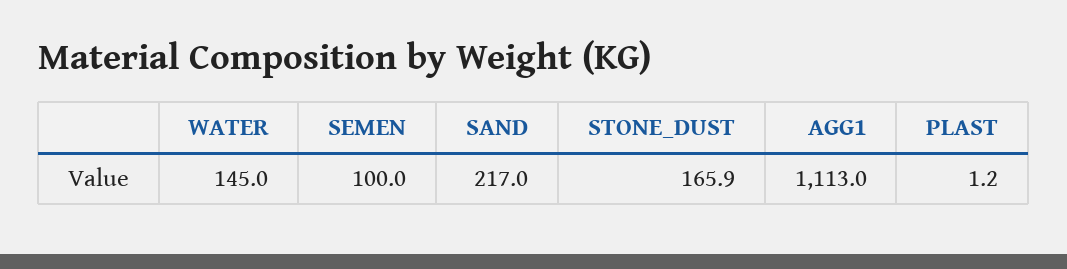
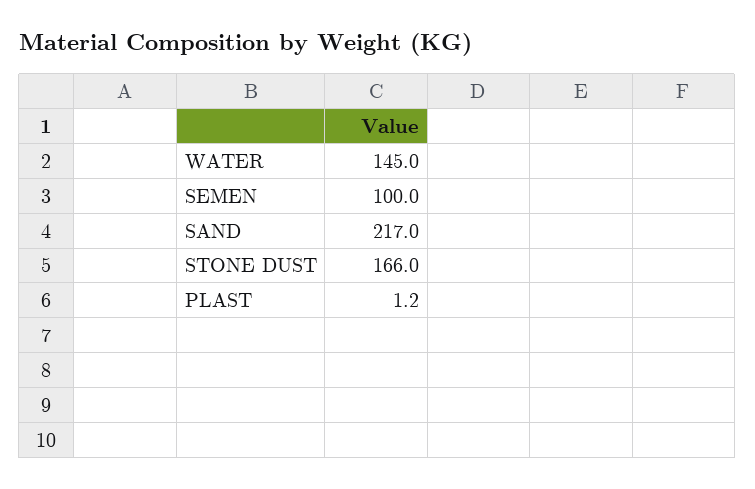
  {
    "WATER": 145,
    "SEMEN": 100,
    "SAND": 217,
-   "STONE_DUST": 165.9,
+   "STONE_DUST": 166,
-   "AGG1": 1113,
    "PLAST": 1.2
  }

